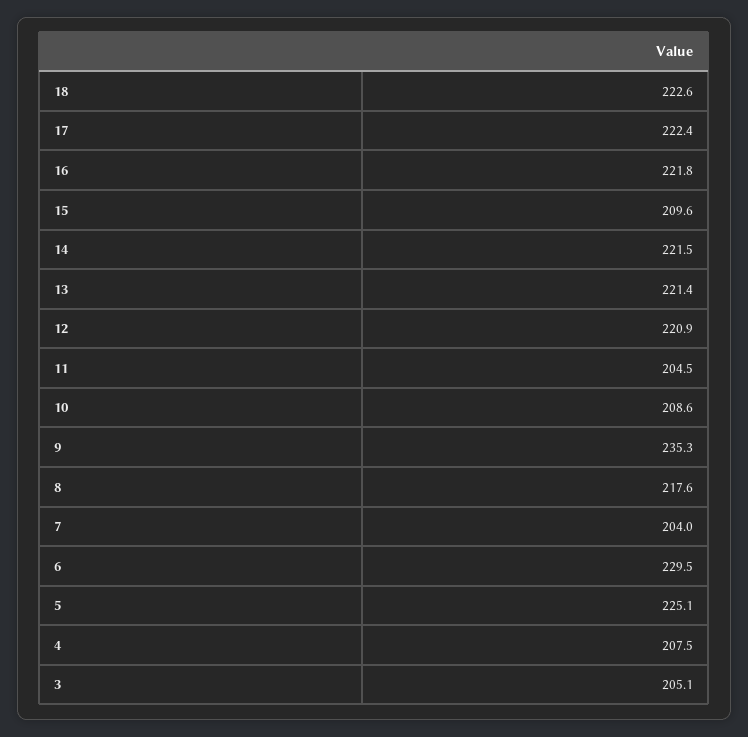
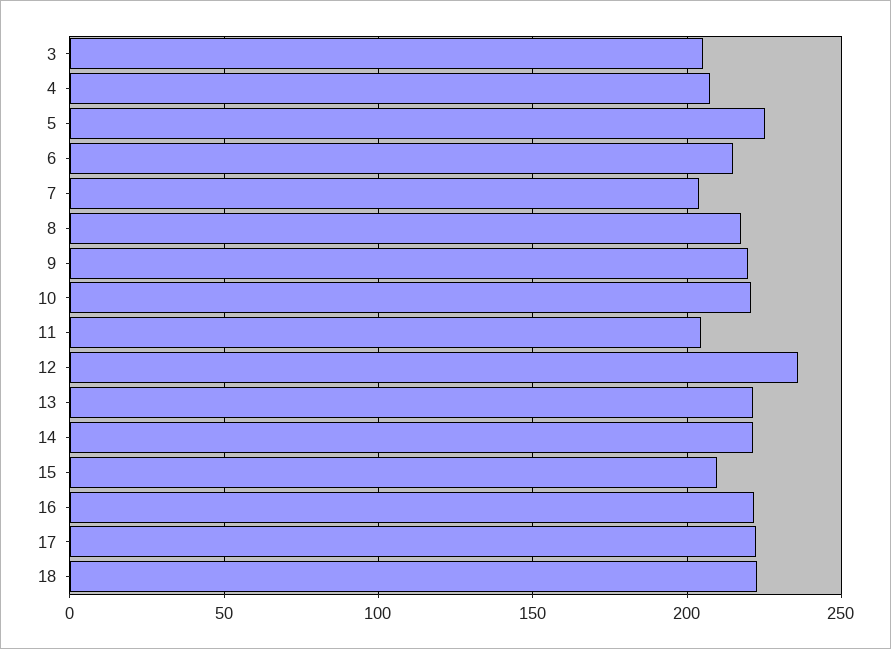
  {
    "18": 222.6,
    "17": 222.4,
    "16": 221.8,
    "15": 209.6,
    "14": 221.5,
    "13": 221.4,
-   "12": 220.9,
+   "12": 235,
    "11": 204.5,
-   "10": 208.6,
+   "10": 220,
-   "9": 235.3,
+   "9": 220,
    "8": 217.6,
    "7": 204,
-   "6": 229.5,
+   "6": 215,
    "5": 225.1,
    "4": 207.5,
    "3": 205.1
  }

